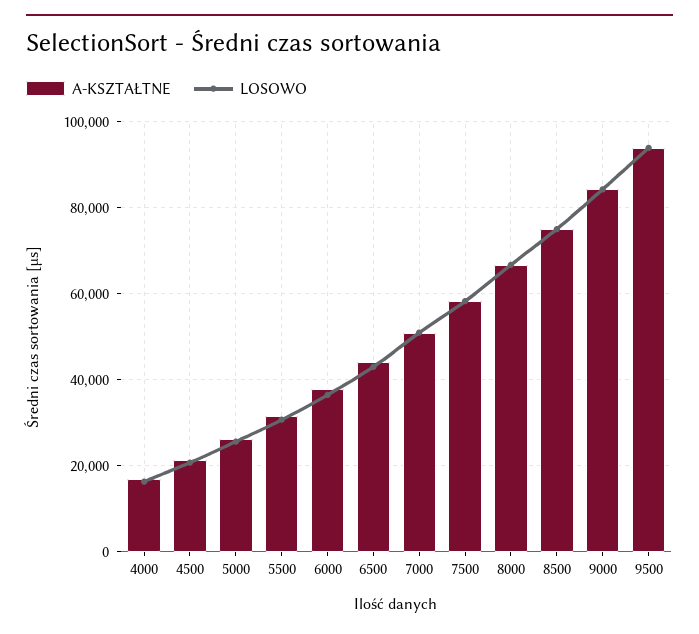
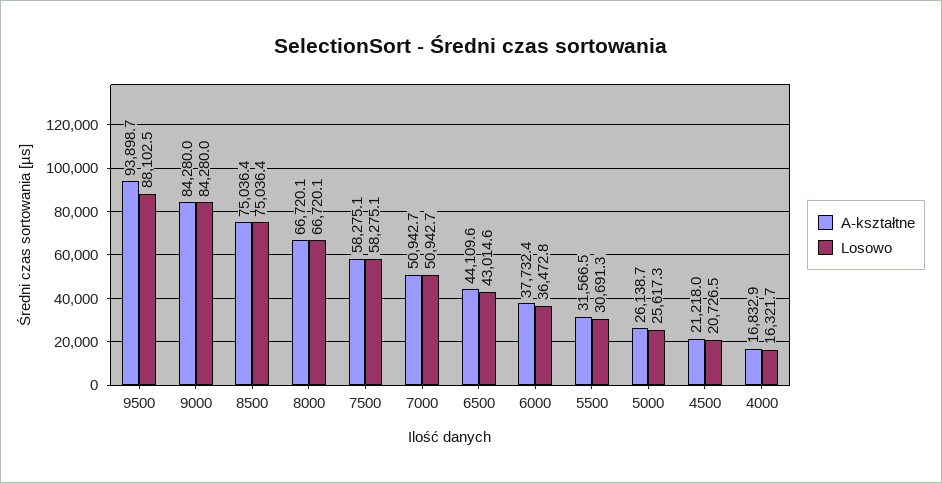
  {
    "A-KSZTAŁTNE": {
      "4000": 16832.9,
      "4500": 21218,
      "5000": 26138.7,
      "5500": 31566.5,
      "6000": 37732.4,
      "6500": 44109.6,
      "7000": 50942.7,
      "7500": 58275.1,
      "8000": 66720.1,
      "8500": 75036.4,
      "9000": 84280,
      "9500": 93898.7
    },
    "LOSOWO": {
      "4000": 16321.7,
      "4500": 20726.5,
      "5000": 25617.3,
      "5500": 30691.3,
      "6000": 36472.8,
      "6500": 43014.6,
      "7000": 50942.7,
      "7500": 58275.1,
      "8000": 66720.1,
      "8500": 75036.4,
      "9000": 84280,
-     "9500": 94000
+     "9500": 88102.5
    }
  }

